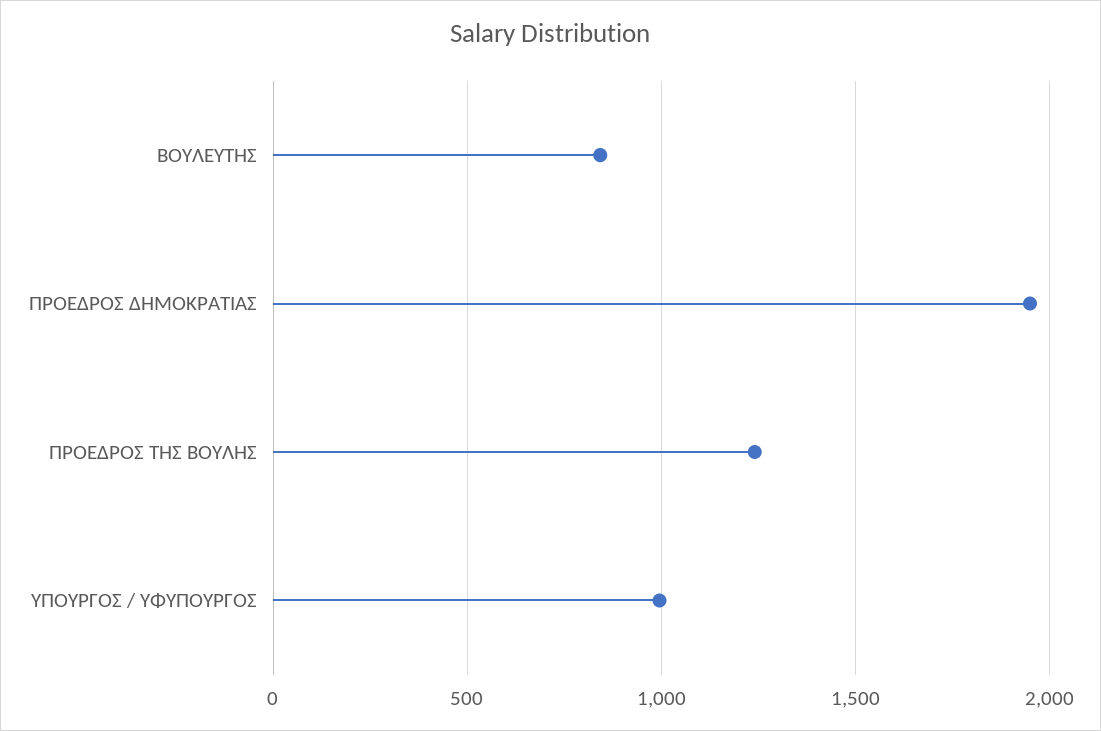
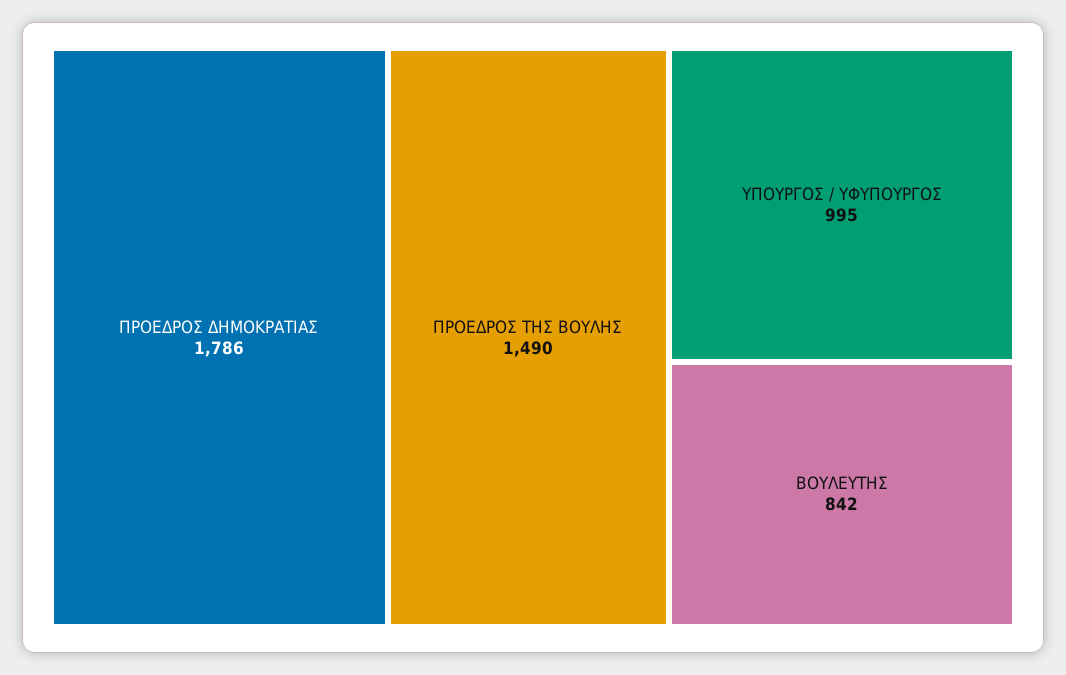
  {
    "ΒΟΥΛΕΥΤΗΣ": 842,
-   "ΠΡΟΕΔΡΟΣ ΔΗΜΟΚΡΑΤΙΑΣ": 1950,
+   "ΠΡΟΕΔΡΟΣ ΔΗΜΟΚΡΑΤΙΑΣ": 1786,
-   "ΠΡΟΕΔΡΟΣ ΤΗΣ ΒΟΥΛΗΣ": 1250,
+   "ΠΡΟΕΔΡΟΣ ΤΗΣ ΒΟΥΛΗΣ": 1490,
    "ΥΠΟΥΡΓΟΣ / ΥΦΥΠΟΥΡΓΟΣ": 995
  }

